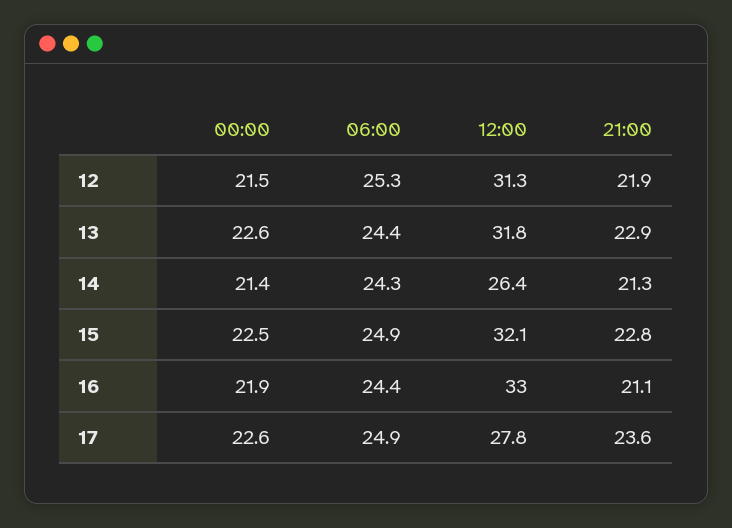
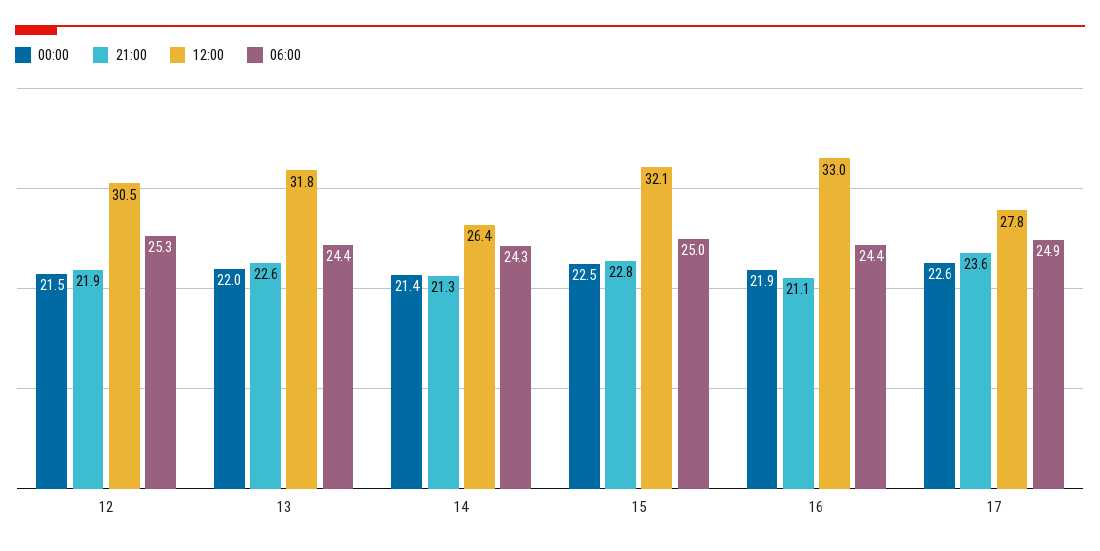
  {
    "00:00": {
      "12": 21.5,
-     "13": 22.6,
+     "13": 22,
      "14": 21.4,
      "15": 22.5,
      "16": 21.9,
      "17": 22.6
    },
    "06:00": {
      "12": 25.3,
      "13": 24.4,
      "14": 24.3,
-     "15": 24.9,
+     "15": 25,
      "16": 24.4,
      "17": 24.9
    },
    "12:00": {
-     "12": 31.3,
+     "12": 30.5,
      "13": 31.8,
      "14": 26.4,
      "15": 32.1,
      "16": 33,
      "17": 27.8
    },
    "21:00": {
      "12": 21.9,
-     "13": 22.9,
+     "13": 22.6,
      "14": 21.3,
      "15": 22.8,
      "16": 21.1,
      "17": 23.6
    }
  }

